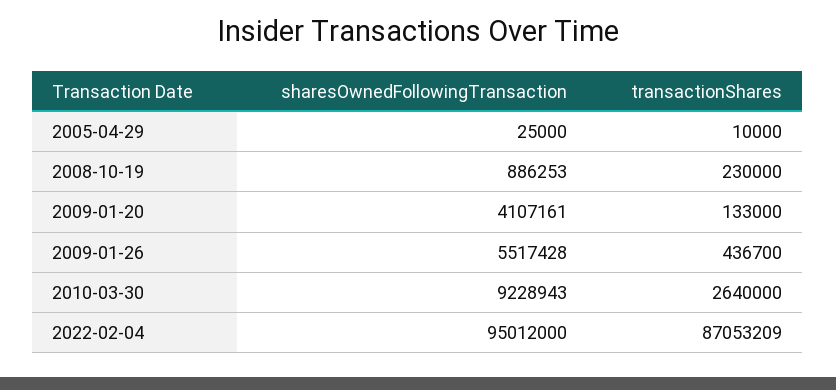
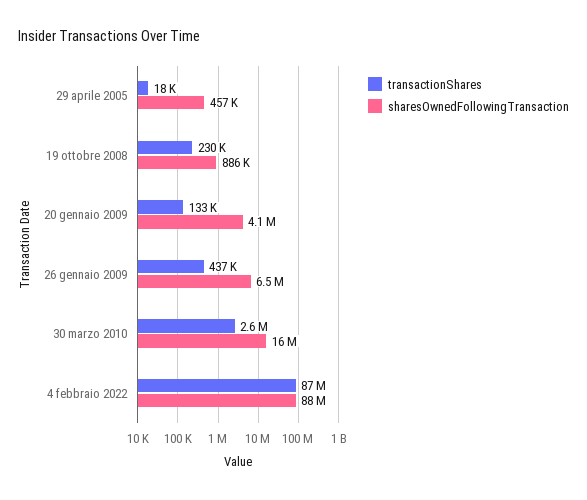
  {
    "sharesOwnedFollowingTransaction": {
-     "2005-04-29": 25000,
+     "2005-04-29": 457000,
      "2008-10-19": 886253,
      "2009-01-20": 4107161,
-     "2009-01-26": 5517428,
+     "2009-01-26": 6500000,
-     "2010-03-30": 9228943,
+     "2010-03-30": 16000000,
-     "2022-02-04": 95012000
+     "2022-02-04": 88000000
    },
    "transactionShares": {
-     "2005-04-29": 10000,
+     "2005-04-29": 18000,
      "2008-10-19": 230000,
      "2009-01-20": 133000,
      "2009-01-26": 436700,
      "2010-03-30": 2640000,
      "2022-02-04": 87053209
    }
  }

